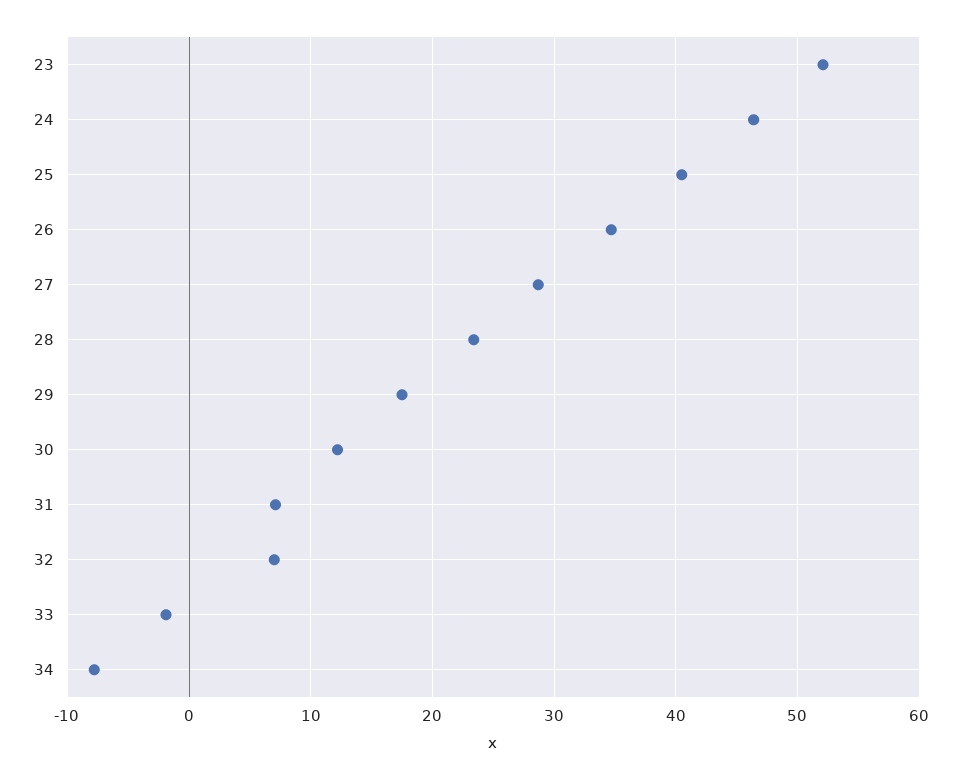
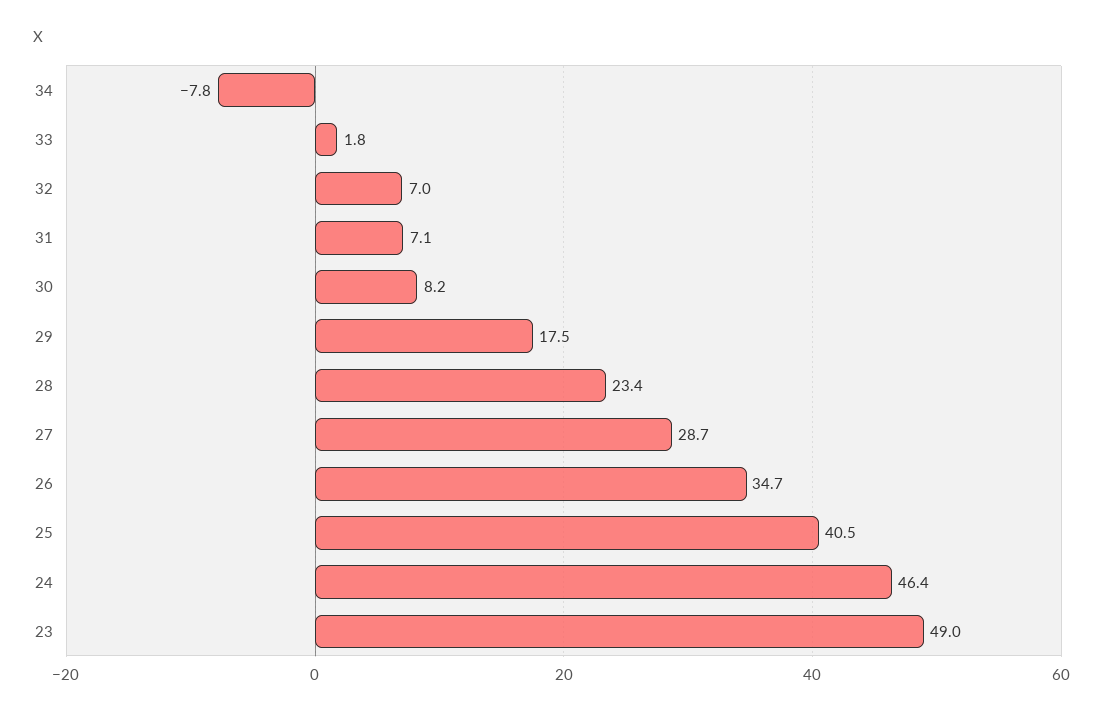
  {
-   "23": 52,
+   "23": 49,
    "24": 46.4,
    "25": 40.5,
    "26": 34.7,
    "27": 28.7,
    "28": 23.4,
    "29": 17.5,
-   "30": 12,
+   "30": 8.2,
    "31": 7.1,
    "32": 7,
-   "33": -2,
+   "33": 1.8,
    "34": -7.8
  }

